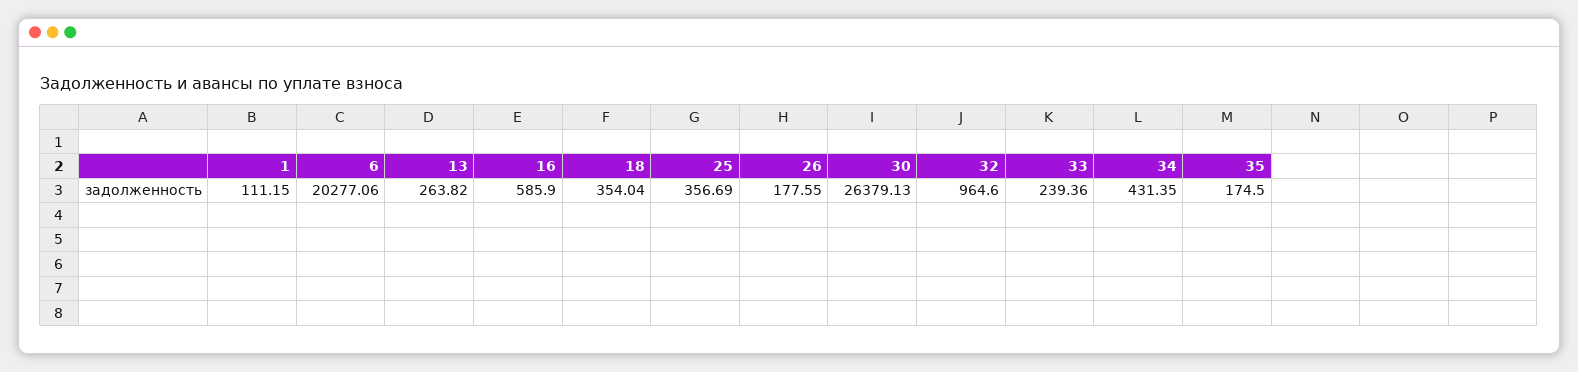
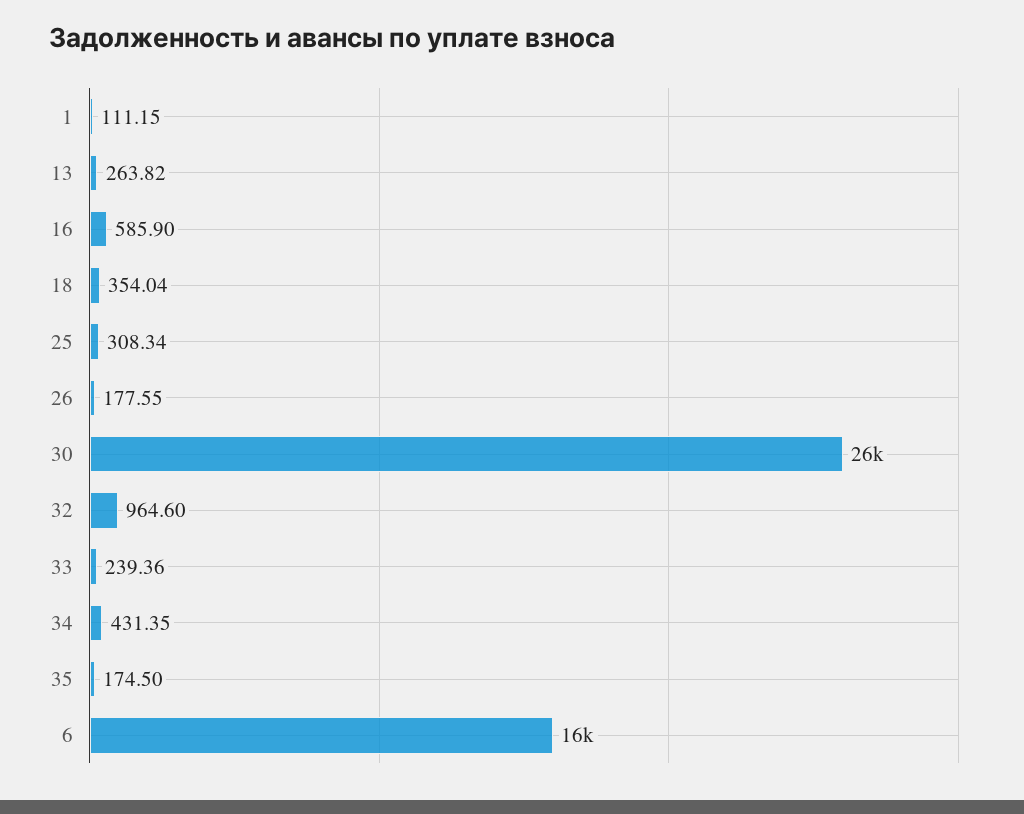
  {
    "1": 111.15,
-   "6": 20277.06,
+   "6": 16000,
    "13": 263.82,
    "16": 585.9,
    "18": 354.04,
-   "25": 356.69,
+   "25": 308.34,
    "26": 177.55,
    "30": 26379.13,
    "32": 964.6,
    "33": 239.36,
    "34": 431.35,
    "35": 174.5
  }

